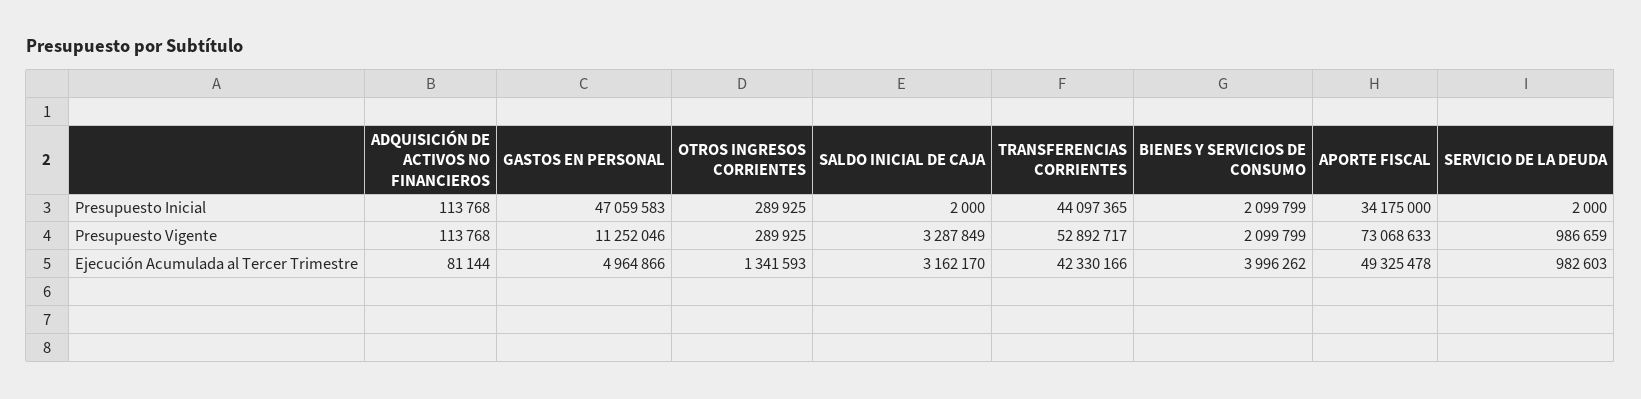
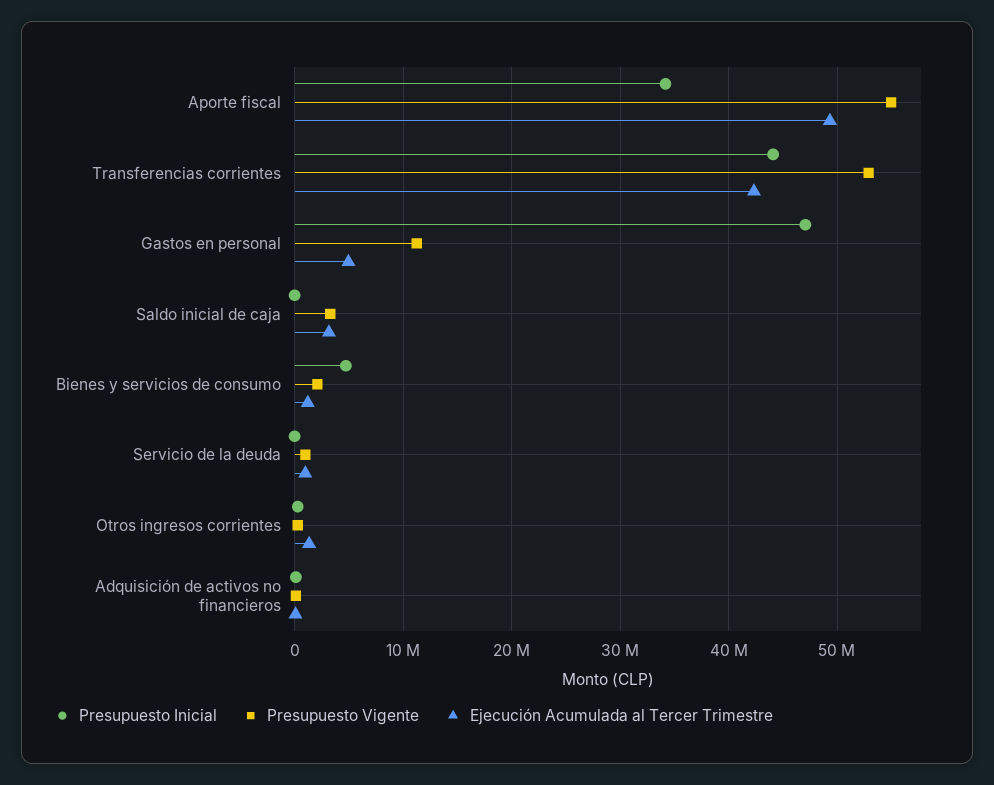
  {
    "Presupuesto Inicial": {
      "ADQUISICIÓN DE ACTIVOS NO FINANCIEROS": 113768,
      "GASTOS EN PERSONAL": 47059583,
      "OTROS INGRESOS CORRIENTES": 289925,
      "SALDO INICIAL DE CAJA": 2000,
      "TRANSFERENCIAS CORRIENTES": 44097365,
-     "BIENES Y SERVICIOS DE CONSUMO": 2099799,
+     "BIENES Y SERVICIOS DE CONSUMO": 5000000,
      "APORTE FISCAL": 34175000,
      "SERVICIO DE LA DEUDA": 2000
    },
    "Presupuesto Vigente": {
      "ADQUISICIÓN DE ACTIVOS NO FINANCIEROS": 113768,
      "GASTOS EN PERSONAL": 11252046,
      "OTROS INGRESOS CORRIENTES": 289925,
      "SALDO INICIAL DE CAJA": 3287849,
      "TRANSFERENCIAS CORRIENTES": 52892717,
      "BIENES Y SERVICIOS DE CONSUMO": 2099799,
-     "APORTE FISCAL": 73068633,
+     "APORTE FISCAL": 55000000,
      "SERVICIO DE LA DEUDA": 986659
    },
    "Ejecución Acumulada al Tercer Trimestre": {
      "ADQUISICIÓN DE ACTIVOS NO FINANCIEROS": 81144,
      "GASTOS EN PERSONAL": 4964866,
      "OTROS INGRESOS CORRIENTES": 1341593,
      "SALDO INICIAL DE CAJA": 3162170,
      "TRANSFERENCIAS CORRIENTES": 42330166,
-     "BIENES Y SERVICIOS DE CONSUMO": 3996262,
+     "BIENES Y SERVICIOS DE CONSUMO": 1000000,
      "APORTE FISCAL": 49325478,
      "SERVICIO DE LA DEUDA": 982603
    }
  }

